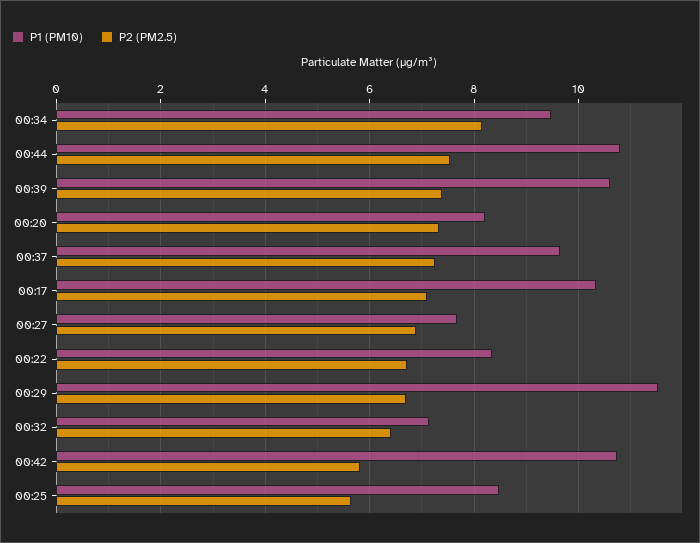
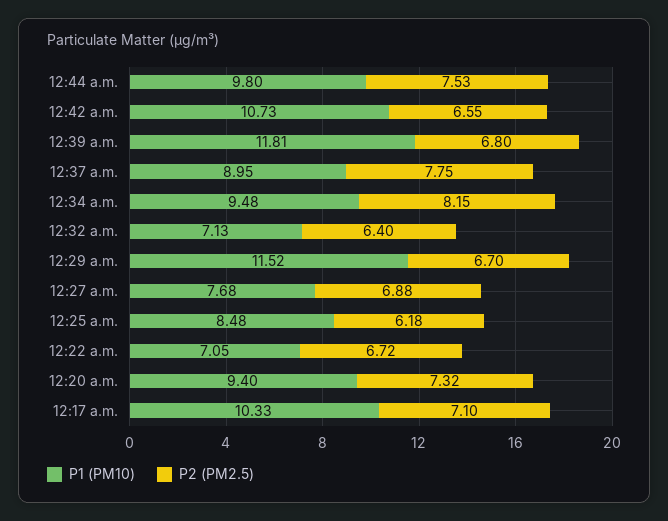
  {
    "P1 (PM10)": {
      "00:34": 9.48,
-     "00:44": 10.8,
+     "00:44": 9.8,
-     "00:39": 10.6,
+     "00:39": 11.81,
-     "00:20": 8.2,
+     "00:20": 9.4,
-     "00:37": 9.6,
+     "00:37": 8.95,
      "00:17": 10.33,
      "00:27": 7.68,
-     "00:22": 8.4,
+     "00:22": 7.05,
      "00:29": 11.52,
      "00:32": 7.13,
      "00:42": 10.73,
      "00:25": 8.48
    },
    "P2 (PM2.5)": {
      "00:34": 8.15,
      "00:44": 7.53,
-     "00:39": 7.4,
+     "00:39": 6.8,
      "00:20": 7.32,
-     "00:37": 7.2,
+     "00:37": 7.75,
      "00:17": 7.1,
      "00:27": 6.88,
      "00:22": 6.72,
      "00:29": 6.7,
      "00:32": 6.4,
-     "00:42": 5.8,
+     "00:42": 6.55,
-     "00:25": 5.6
+     "00:25": 6.18
    }
  }

